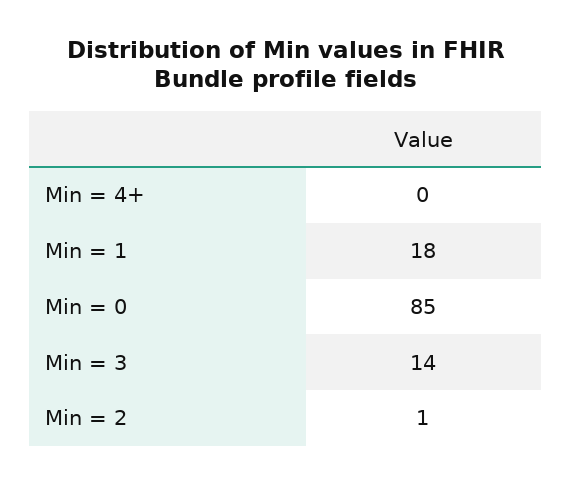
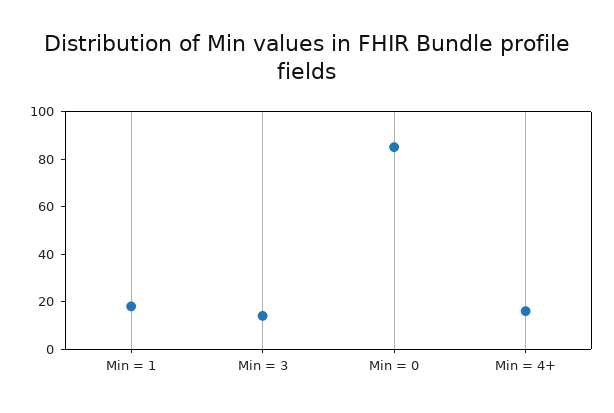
  {
-   "Min = 4+": 0,
+   "Min = 4+": 15,
    "Min = 1": 18,
    "Min = 0": 85,
-   "Min = 3": 14,
+   "Min = 3": 14
-   "Min = 2": 1
  }

